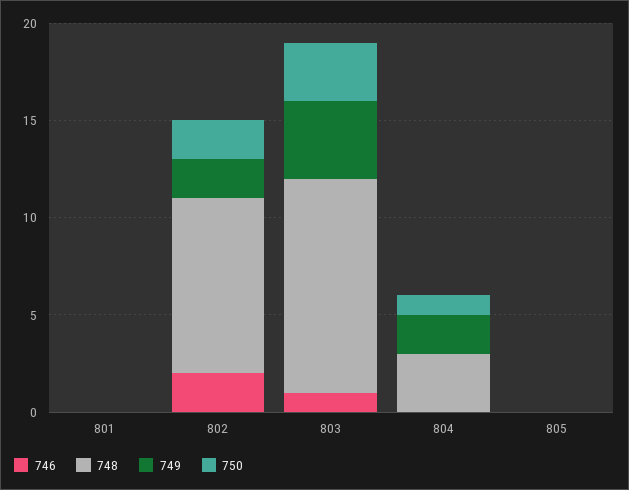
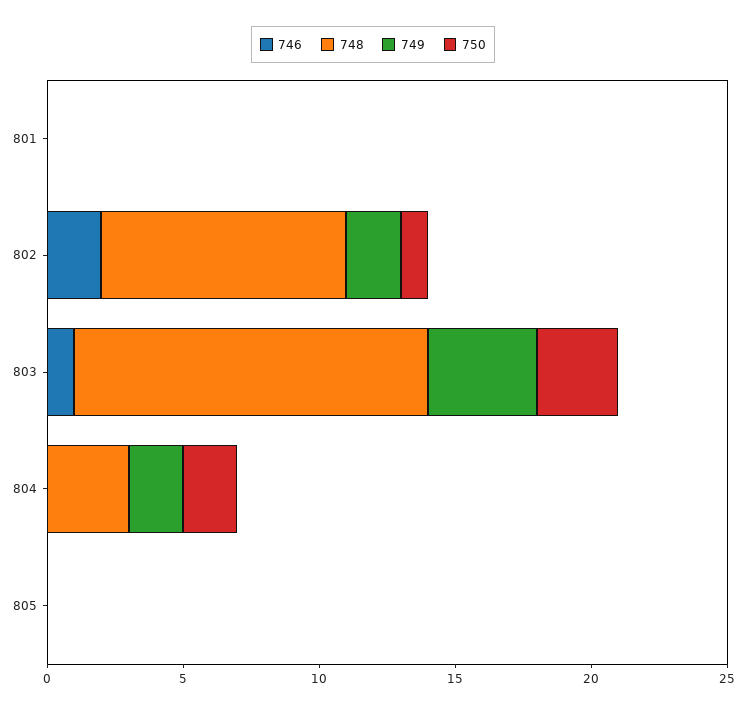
  {
    "746": {
      "801": 0,
      "802": 2,
      "803": 1,
      "804": 0,
      "805": 0
    },
    "748": {
      "801": 0,
      "802": 9,
-     "803": 11,
+     "803": 13,
      "804": 3,
      "805": 0
    },
    "749": {
      "801": 0,
      "802": 2,
      "803": 4,
      "804": 2,
      "805": 0
    },
    "750": {
      "801": 0,
-     "802": 2,
+     "802": 1,
      "803": 3,
-     "804": 1,
+     "804": 2,
      "805": 0
    }
  }

